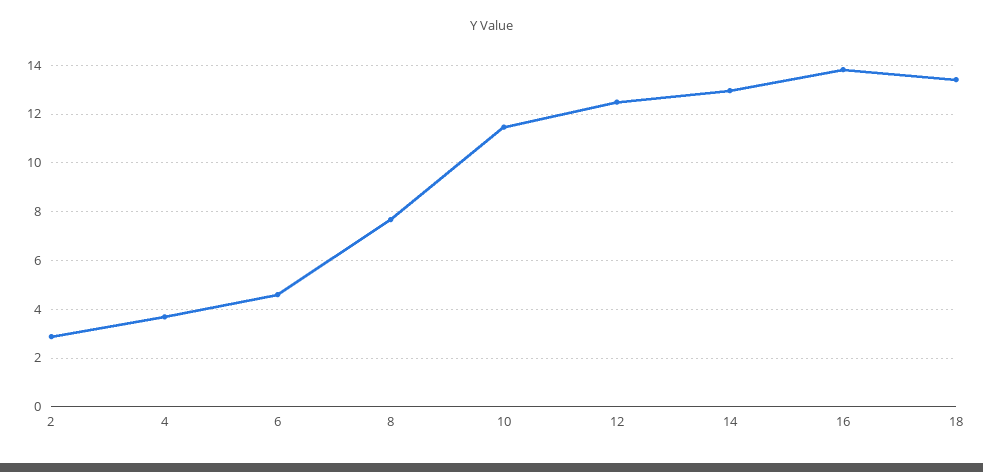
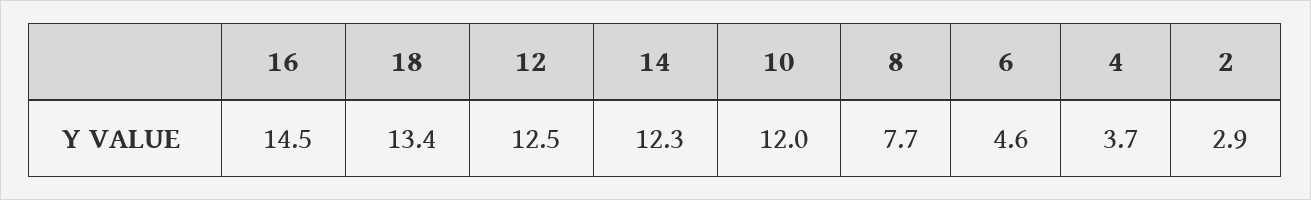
  {
    "2": 2.9,
    "4": 3.7,
    "6": 4.6,
    "8": 7.7,
-   "10": 11.5,
+   "10": 12,
    "12": 12.5,
-   "14": 13,
+   "14": 12.3,
-   "16": 13.75,
+   "16": 14.5,
    "18": 13.4
  }

